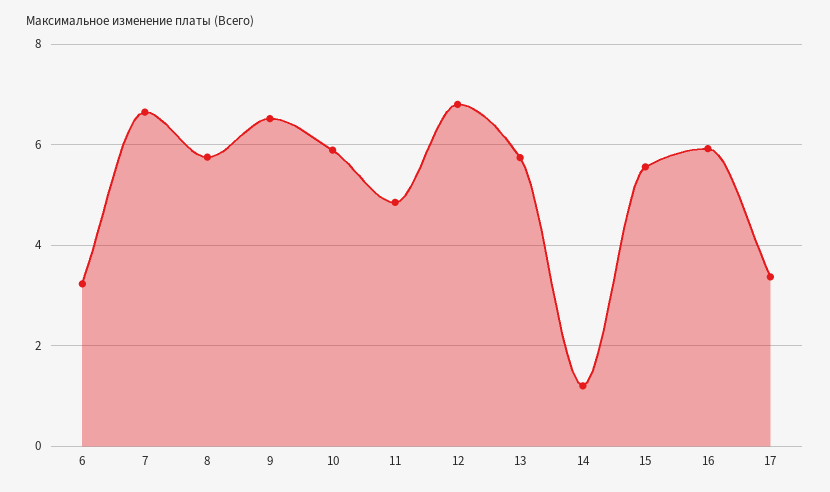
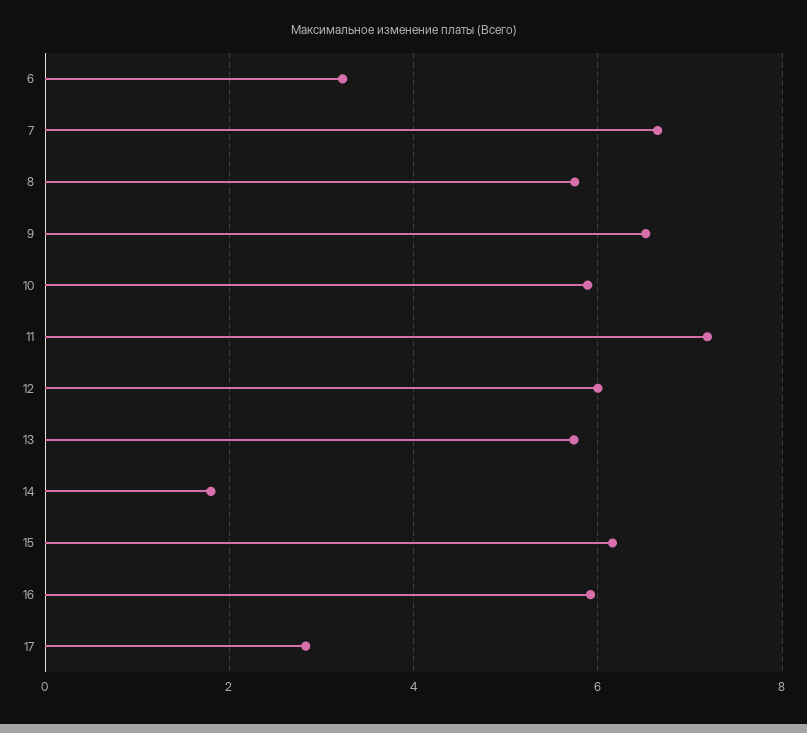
  {
    "6": 3.2,
    "7": 6.6,
    "8": 5.8,
    "9": 6.6,
    "10": 5.8,
-   "11": 4.8,
+   "11": 7.2,
-   "12": 6.8,
+   "12": 6,
    "13": 5.8,
-   "14": 1.2,
+   "14": 1.8,
-   "15": 5.6,
+   "15": 6.2,
    "16": 6,
-   "17": 3.4
+   "17": 2.8
  }

